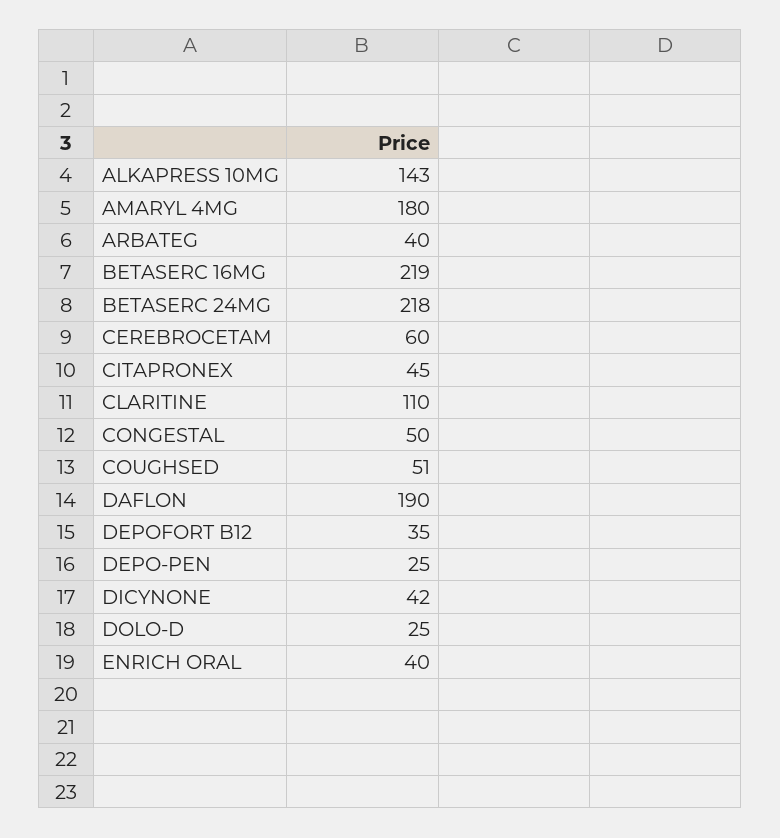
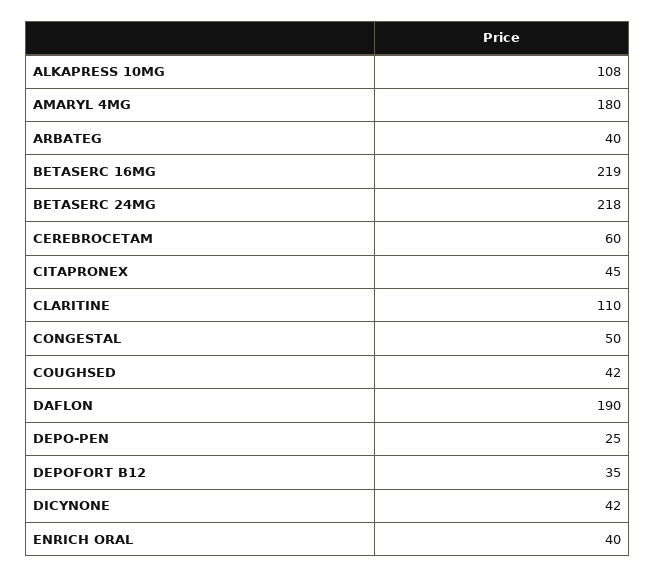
  {
-   "ALKAPRESS 10MG": 143,
+   "ALKAPRESS 10MG": 108,
    "AMARYL 4MG": 180,
    "ARBATEG": 40,
    "BETASERC 16MG": 219,
    "BETASERC 24MG": 218,
    "CEREBROCETAM": 60,
    "CITAPRONEX": 45,
    "CLARITINE": 110,
    "CONGESTAL": 50,
-   "COUGHSED": 51,
+   "COUGHSED": 42,
    "DAFLON": 190,
    "DEPOFORT B12": 35,
    "DEPO-PEN": 25,
    "DICYNONE": 42,
-   "DOLO-D": 25,
    "ENRICH ORAL": 40
  }

